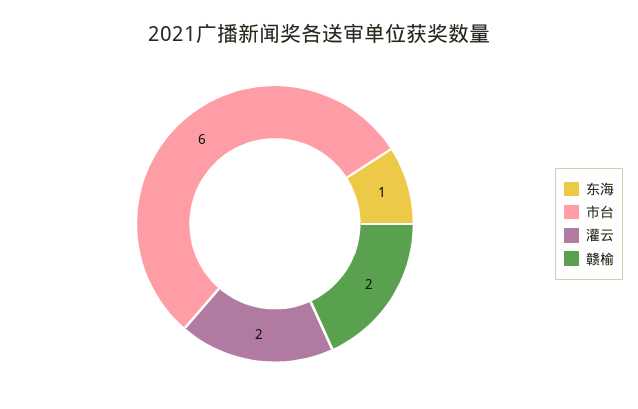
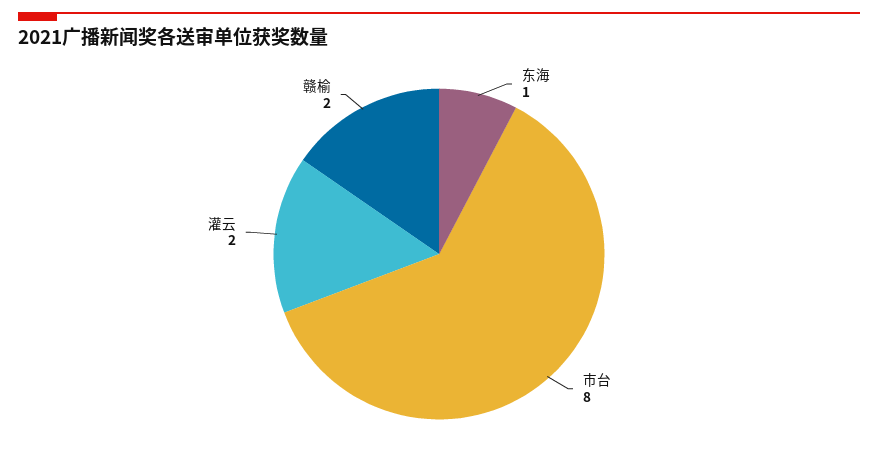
  {
    "东海": 1,
-   "市台": 6,
+   "市台": 8,
    "灌云": 2,
    "赣榆": 2
  }

